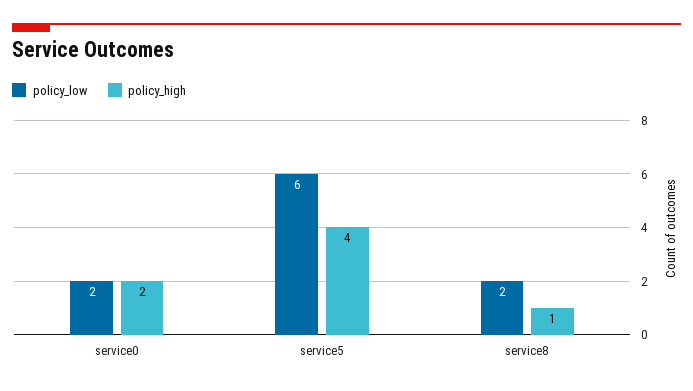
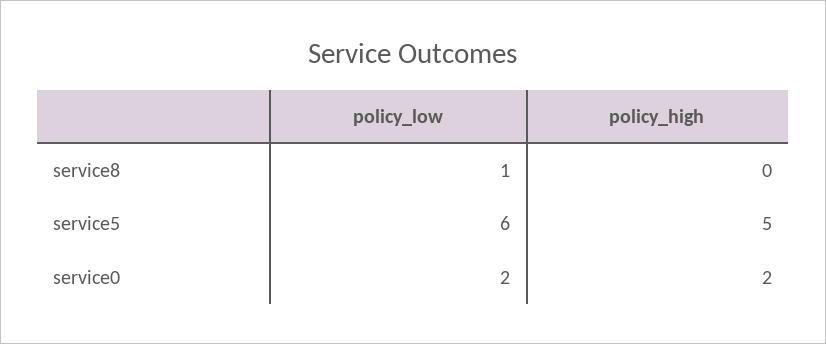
  {
    "policy_low": {
      "service0": 2,
      "service5": 6,
-     "service8": 2
+     "service8": 1
    },
    "policy_high": {
      "service0": 2,
-     "service5": 4,
+     "service5": 5,
-     "service8": 1
+     "service8": 0
    }
  }

